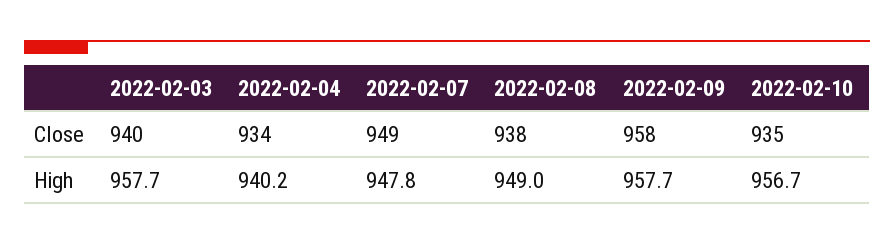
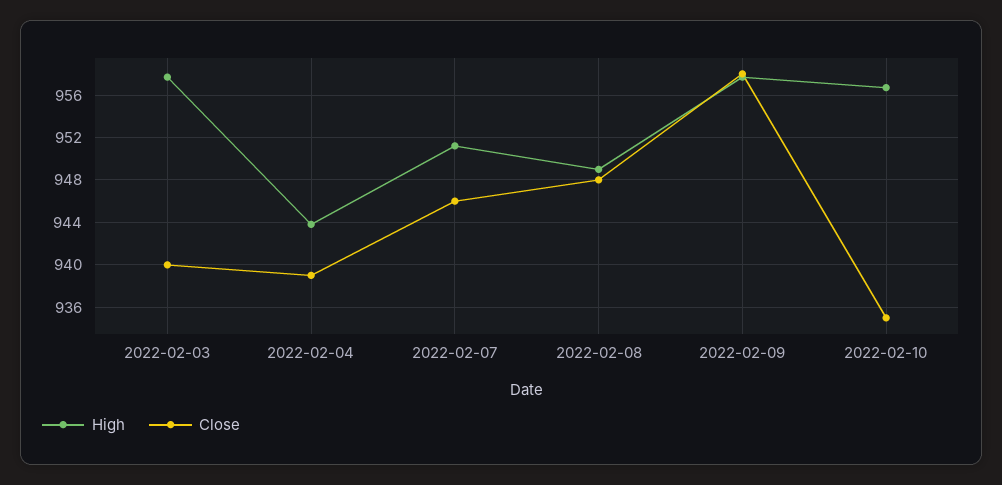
  {
    "Close": {
      "2022-02-03": 940,
-     "2022-02-04": 934,
+     "2022-02-04": 939,
-     "2022-02-07": 949,
+     "2022-02-07": 946,
-     "2022-02-08": 938,
+     "2022-02-08": 948,
      "2022-02-09": 958,
      "2022-02-10": 935
    },
    "High": {
      "2022-02-03": 957.7,
-     "2022-02-04": 940.2,
+     "2022-02-04": 944,
-     "2022-02-07": 947.8,
+     "2022-02-07": 951,
      "2022-02-08": 949,
      "2022-02-09": 957.7,
      "2022-02-10": 956.7
    }
  }

